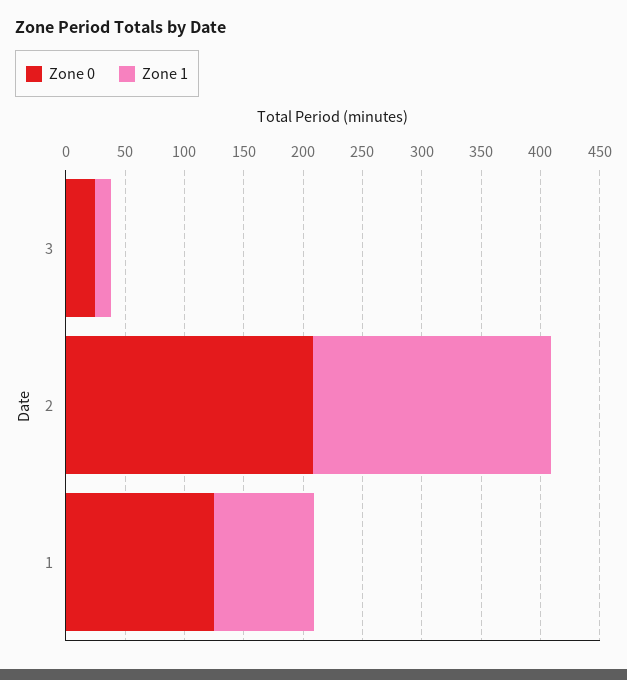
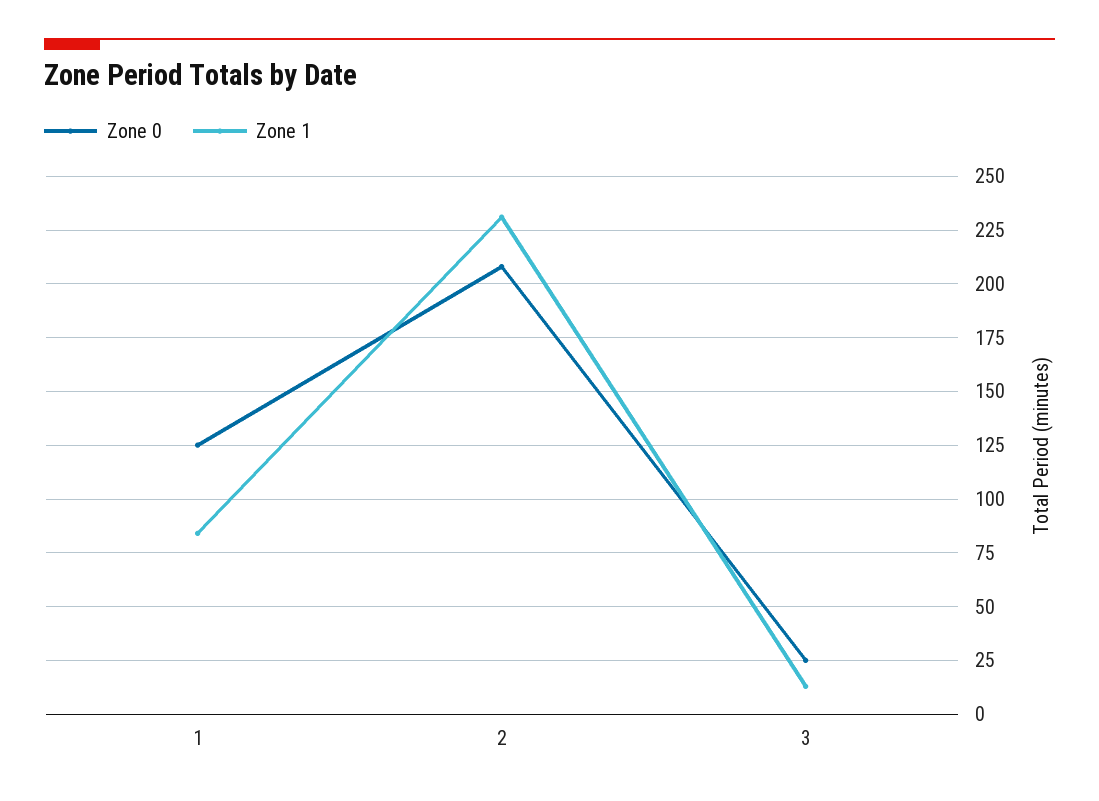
  {
    "Zone 0": {
      "3": 25,
      "2": 210,
      "1": 125
    },
    "Zone 1": {
      "3": 15,
-     "2": 200,
+     "2": 230,
      "1": 85
    }
  }

